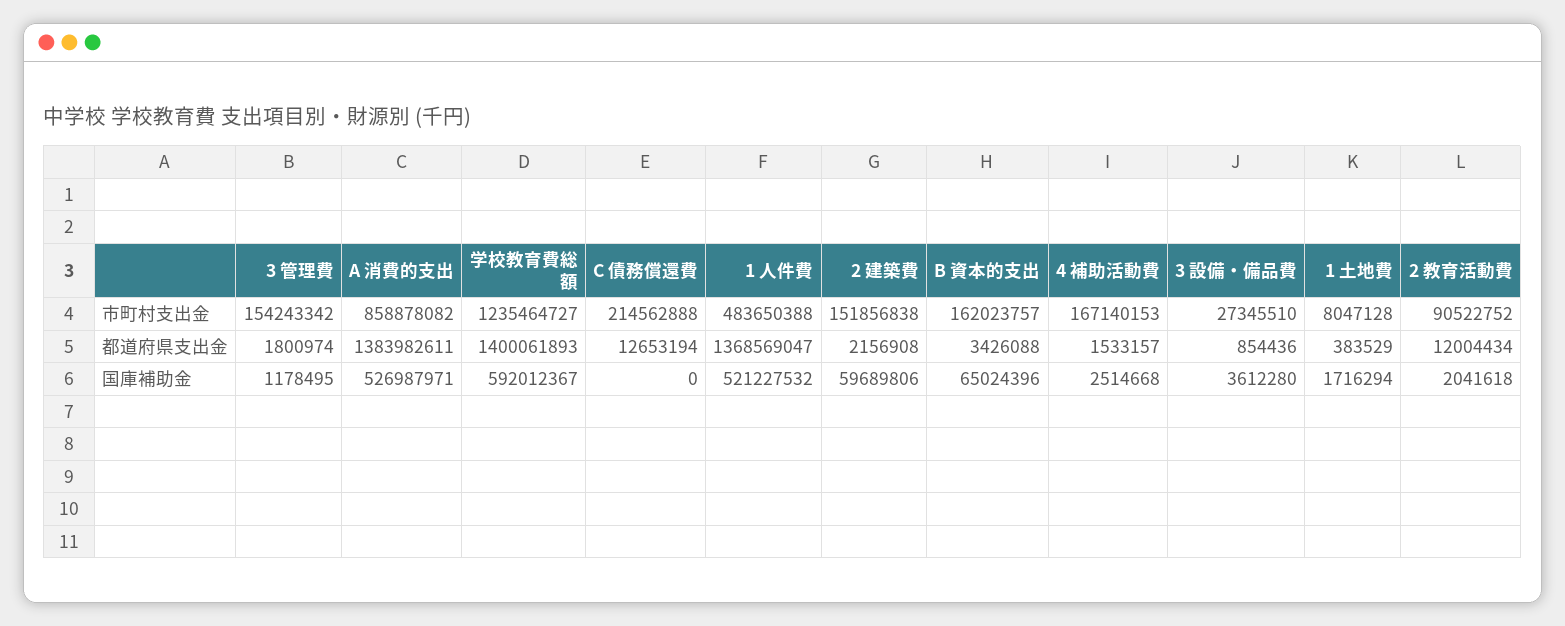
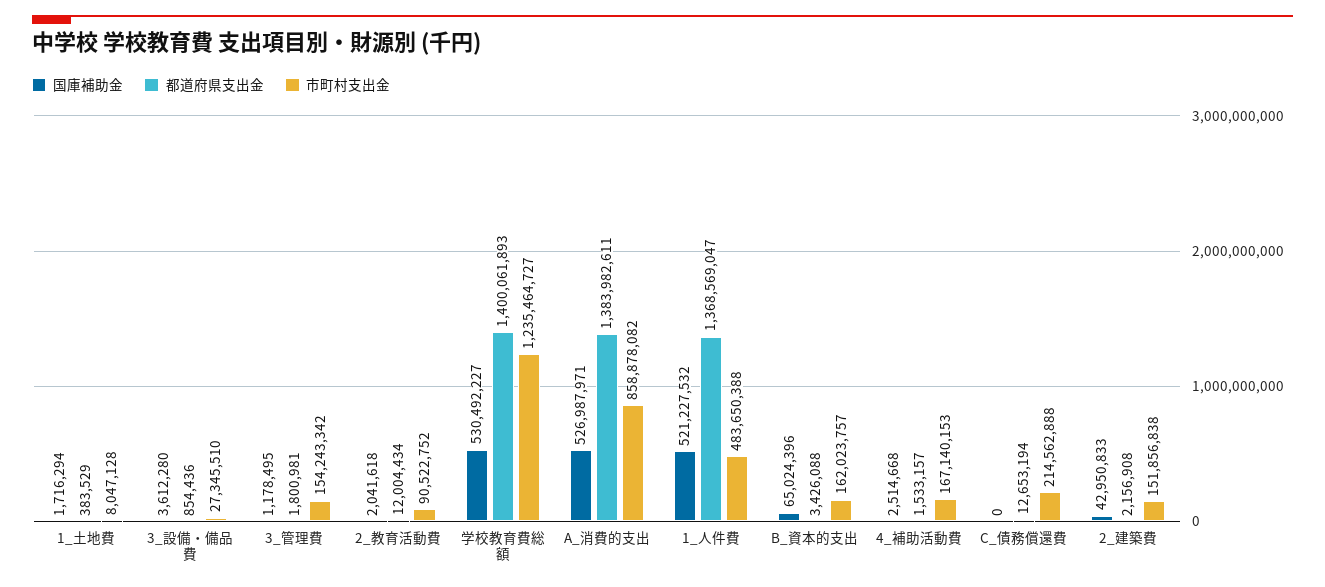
  {
    "市町村支出金": {
      "3 管理費": 154243342,
      "A 消費的支出": 858878082,
      "学校教育費総額": 1235464727,
      "C 債務償還費": 214562888,
      "1 人件費": 483650388,
      "2 建築費": 151856838,
      "B 資本的支出": 162023757,
      "4 補助活動費": 167140153,
      "3 設備・備品費": 27345510,
      "1 土地費": 8047128,
      "2 教育活動費": 90522752
    },
    "都道府県支出金": {
-     "3 管理費": 1800974,
+     "3 管理費": 1800981,
      "A 消費的支出": 1383982611,
      "学校教育費総額": 1400061893,
      "C 債務償還費": 12653194,
      "1 人件費": 1368569047,
      "2 建築費": 2156908,
      "B 資本的支出": 3426088,
      "4 補助活動費": 1533157,
      "3 設備・備品費": 854436,
      "1 土地費": 383529,
      "2 教育活動費": 12004434
    },
    "国庫補助金": {
      "3 管理費": 1178495,
      "A 消費的支出": 526987971,
-     "学校教育費総額": 592012367,
+     "学校教育費総額": 530492227,
      "C 債務償還費": 0,
      "1 人件費": 521227532,
-     "2 建築費": 59689806,
+     "2 建築費": 42950833,
      "B 資本的支出": 65024396,
      "4 補助活動費": 2514668,
      "3 設備・備品費": 3612280,
      "1 土地費": 1716294,
      "2 教育活動費": 2041618
    }
  }

